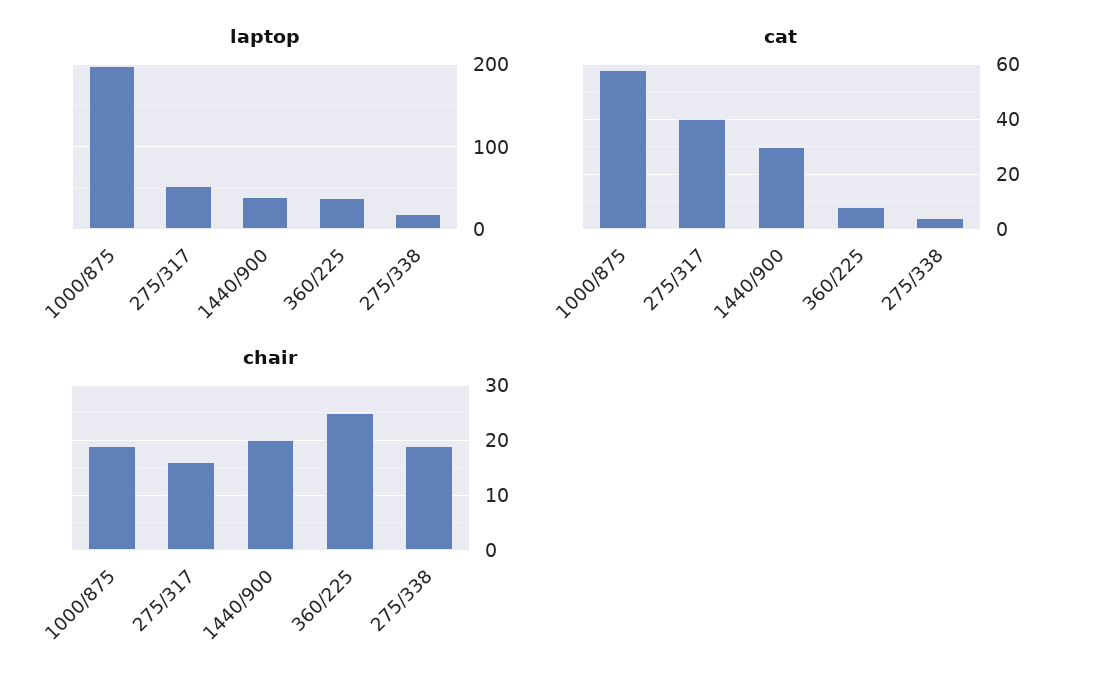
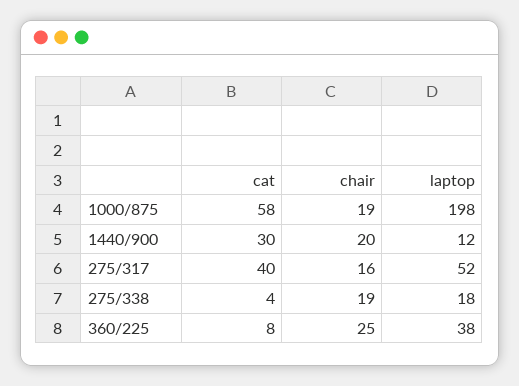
  {
    "laptop": {
      "1000/875": 198,
      "275/317": 52,
-     "1440/900": 40,
+     "1440/900": 12,
      "360/225": 38,
      "275/338": 18
    },
    "cat": {
      "1000/875": 58,
      "275/317": 40,
      "1440/900": 30,
      "360/225": 8,
      "275/338": 4
    },
    "chair": {
      "1000/875": 19,
      "275/317": 16,
      "1440/900": 20,
      "360/225": 25,
      "275/338": 19
    }
  }

